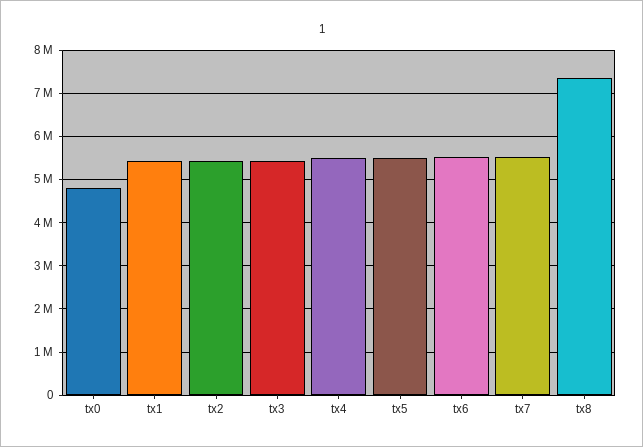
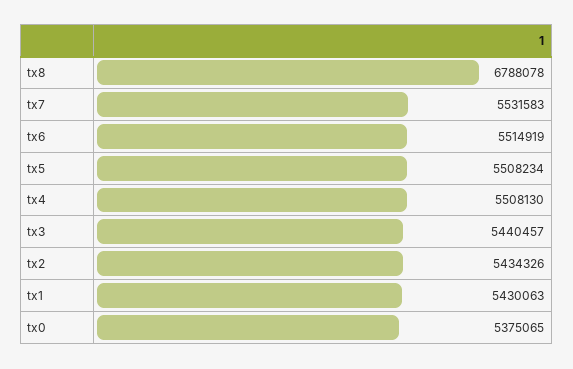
  {
-   "tx0": 4800000,
+   "tx0": 5375065,
    "tx1": 5430063,
    "tx2": 5434326,
    "tx3": 5440457,
    "tx4": 5508130,
    "tx5": 5508234,
    "tx6": 5514919,
    "tx7": 5531583,
-   "tx8": 7400000
+   "tx8": 6788078
  }

